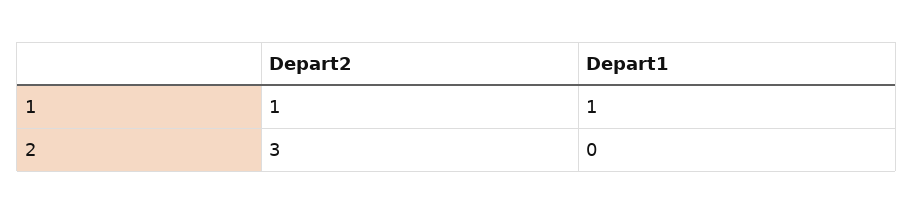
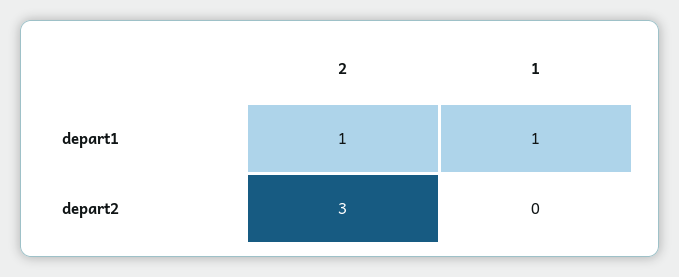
  {
    "Depart2": {
-     "1": 1,
+     "1": 0,
      "2": 3
    },
    "Depart1": {
      "1": 1,
-     "2": 0
+     "2": 1
    }
  }

